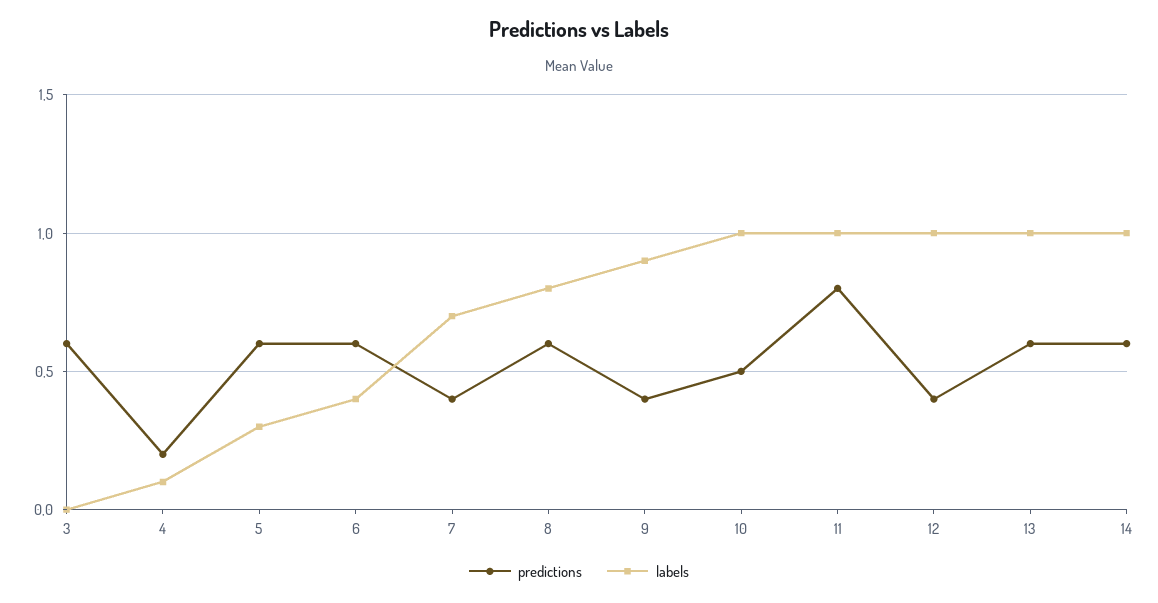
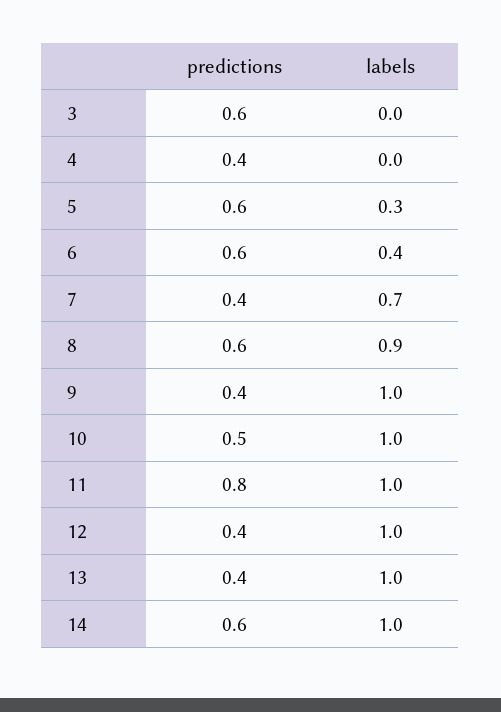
  {
    "predictions": {
      "3": 0.6,
-     "4": 0.2,
+     "4": 0.4,
      "5": 0.6,
      "6": 0.6,
      "7": 0.4,
      "8": 0.6,
      "9": 0.4,
      "10": 0.5,
      "11": 0.8,
      "12": 0.4,
-     "13": 0.6,
+     "13": 0.4,
      "14": 0.6
    },
    "labels": {
      "3": 0,
-     "4": 0.1,
+     "4": 0,
      "5": 0.3,
      "6": 0.4,
      "7": 0.7,
-     "8": 0.8,
+     "8": 0.9,
-     "9": 0.9,
+     "9": 1,
      "10": 1,
      "11": 1,
      "12": 1,
      "13": 1,
      "14": 1
    }
  }

